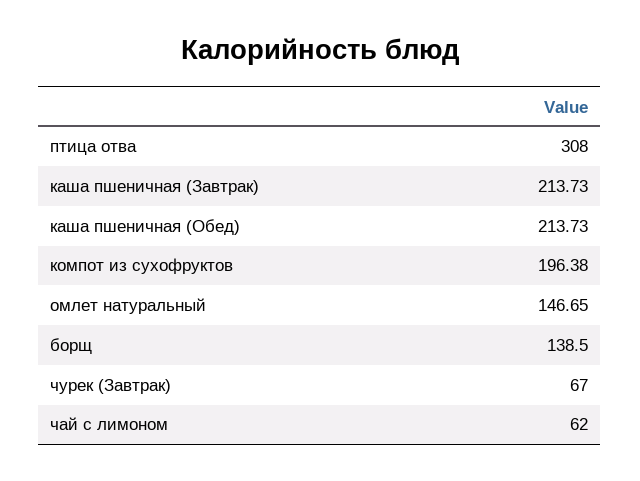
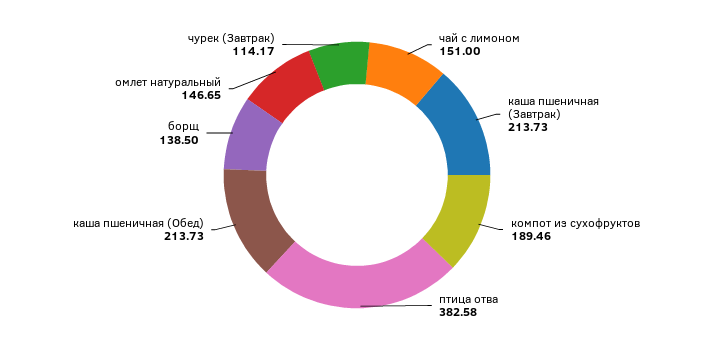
  {
-   "птица отва": 308,
+   "птица отва": 382.58,
    "каша пшеничная (Завтрак)": 213.73,
    "каша пшеничная (Обед)": 213.73,
-   "компот из сухофруктов": 196.38,
+   "компот из сухофруктов": 189.46,
    "омлет натуральный": 146.65,
    "борщ": 138.5,
-   "чурек (Завтрак)": 67,
+   "чурек (Завтрак)": 114.17,
-   "чай с лимоном": 62
+   "чай с лимоном": 151
  }

